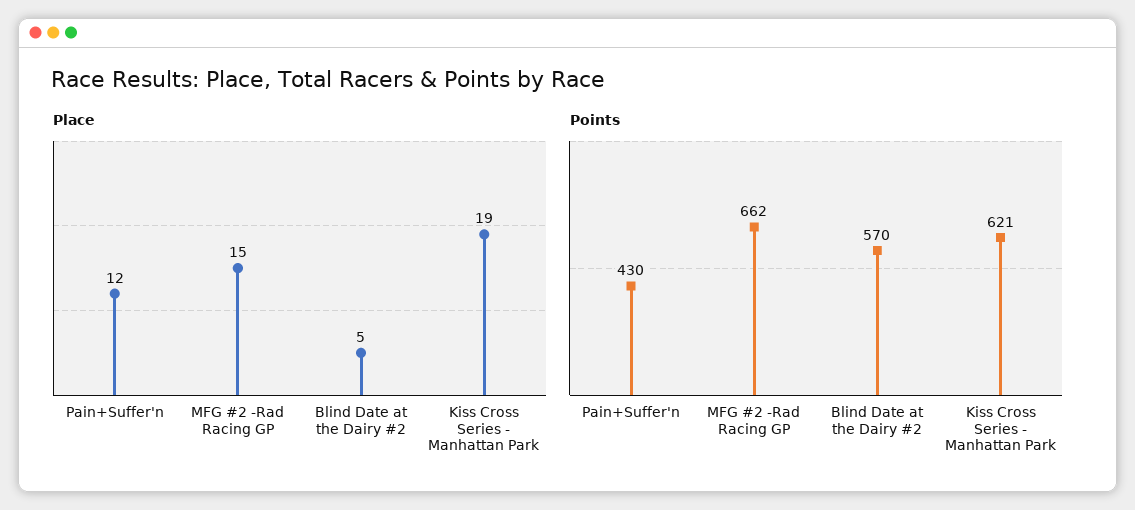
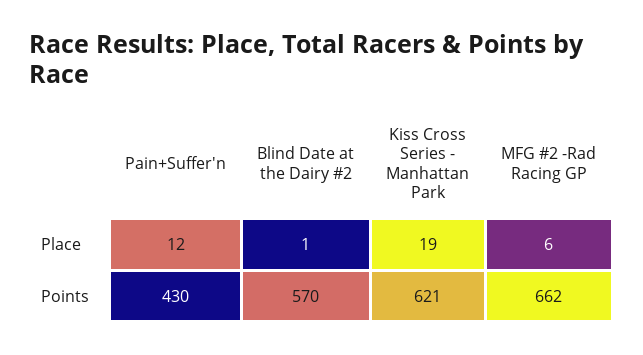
  {
    "Place": {
      "Pain+Suffer'n": 12,
-     "MFG #2 -Rad Racing GP": 15,
+     "MFG #2 -Rad Racing GP": 6,
-     "Blind Date at the Dairy #2": 5,
+     "Blind Date at the Dairy #2": 1,
      "Kiss Cross Series - Manhattan Park": 19
    },
    "Points": {
      "Pain+Suffer'n": 430,
      "MFG #2 -Rad Racing GP": 662,
      "Blind Date at the Dairy #2": 570,
      "Kiss Cross Series - Manhattan Park": 621
    }
  }

